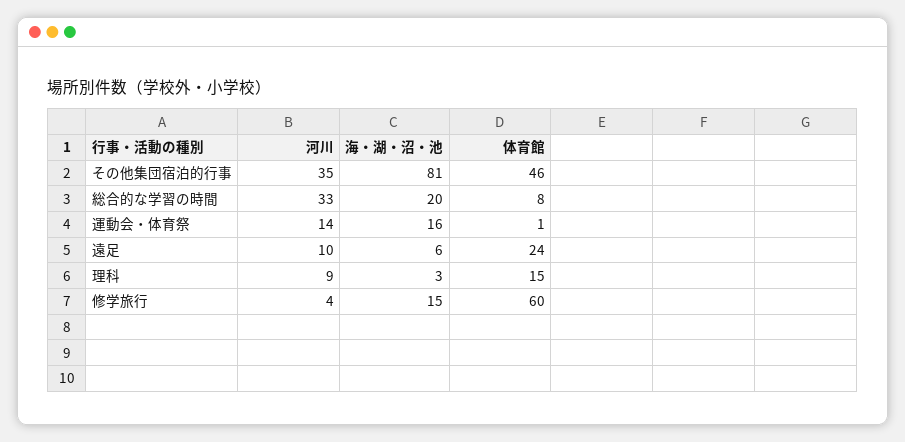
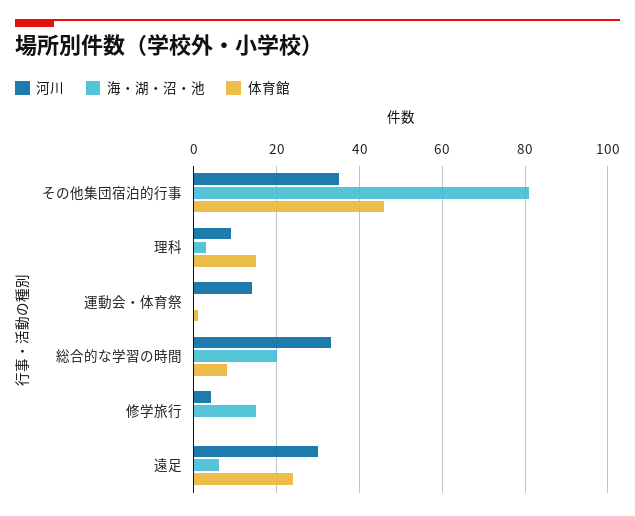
  {
    "河川": {
      "その他集団宿泊的行事": 35,
      "総合的な学習の時間": 33,
      "運動会・体育祭": 14,
-     "遠足": 10,
+     "遠足": 30,
      "理科": 9,
      "修学旅行": 4
    },
    "海・湖・沼・池": {
      "その他集団宿泊的行事": 81,
      "総合的な学習の時間": 20,
-     "運動会・体育祭": 16,
+     "運動会・体育祭": 0,
      "遠足": 6,
      "理科": 3,
      "修学旅行": 15
    },
    "体育館": {
      "その他集団宿泊的行事": 46,
      "総合的な学習の時間": 8,
      "運動会・体育祭": 1,
      "遠足": 24,
      "理科": 15,
-     "修学旅行": 60
+     "修学旅行": 0
    }
  }

